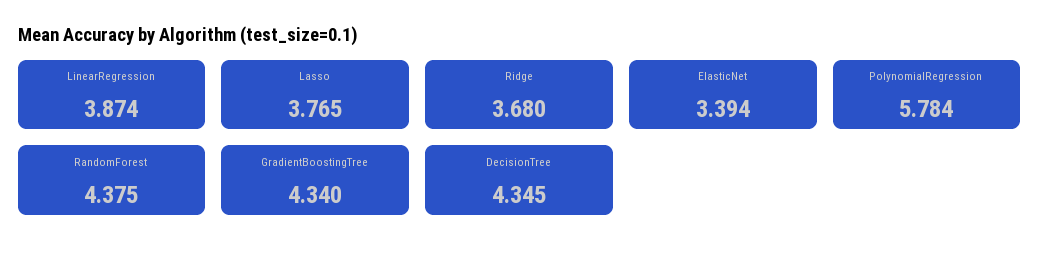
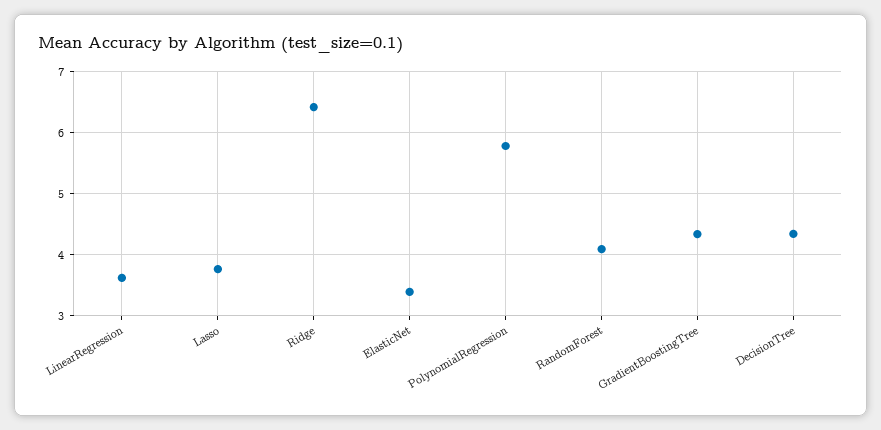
  {
-   "LinearRegression": 3.874,
+   "LinearRegression": 3.6,
    "Lasso": 3.765,
-   "Ridge": 3.68,
+   "Ridge": 6.4,
    "ElasticNet": 3.394,
    "PolynomialRegression": 5.784,
-   "RandomForest": 4.375,
+   "RandomForest": 4.1,
    "GradientBoostingTree": 4.34,
    "DecisionTree": 4.345
  }

